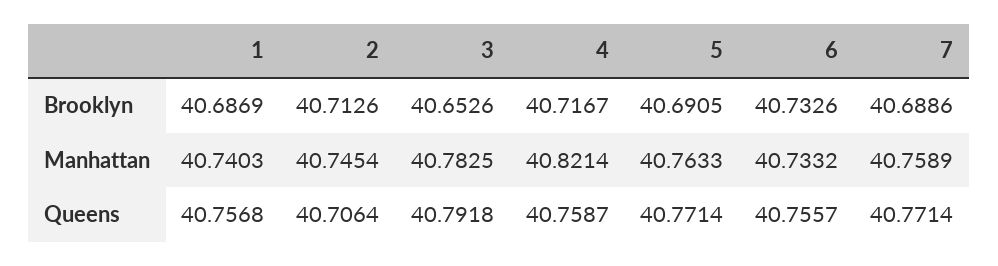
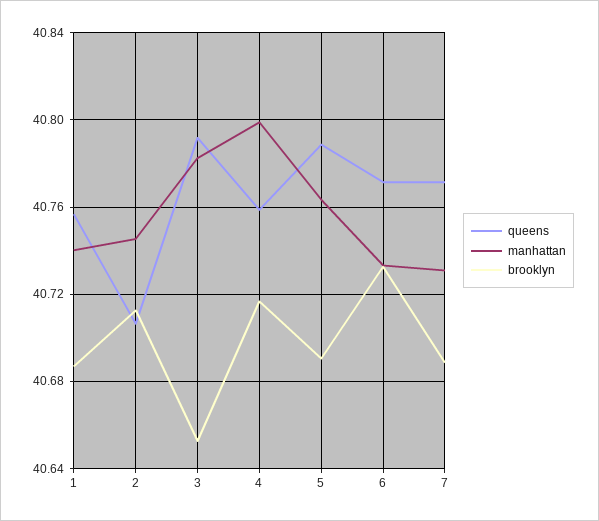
  {
    "Brooklyn": {
      "1": 40.6869,
      "2": 40.7126,
      "3": 40.6526,
      "4": 40.7167,
      "5": 40.6905,
      "6": 40.7326,
      "7": 40.6886
    },
    "Manhattan": {
      "1": 40.7403,
      "2": 40.7454,
      "3": 40.7825,
-     "4": 40.8214,
+     "4": 40.8,
      "5": 40.7633,
      "6": 40.7332,
-     "7": 40.7589
+     "7": 40.73
    },
    "Queens": {
      "1": 40.7568,
      "2": 40.7064,
      "3": 40.7918,
      "4": 40.7587,
-     "5": 40.7714,
+     "5": 40.79,
-     "6": 40.7557,
+     "6": 40.77,
      "7": 40.7714
    }
  }

